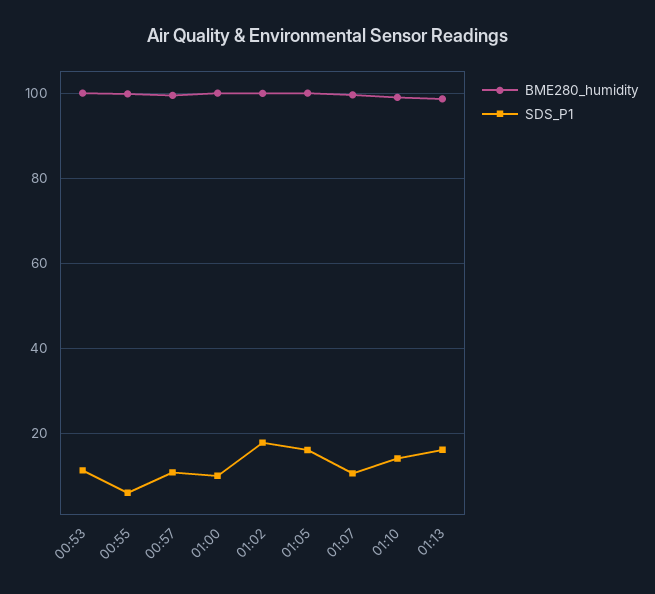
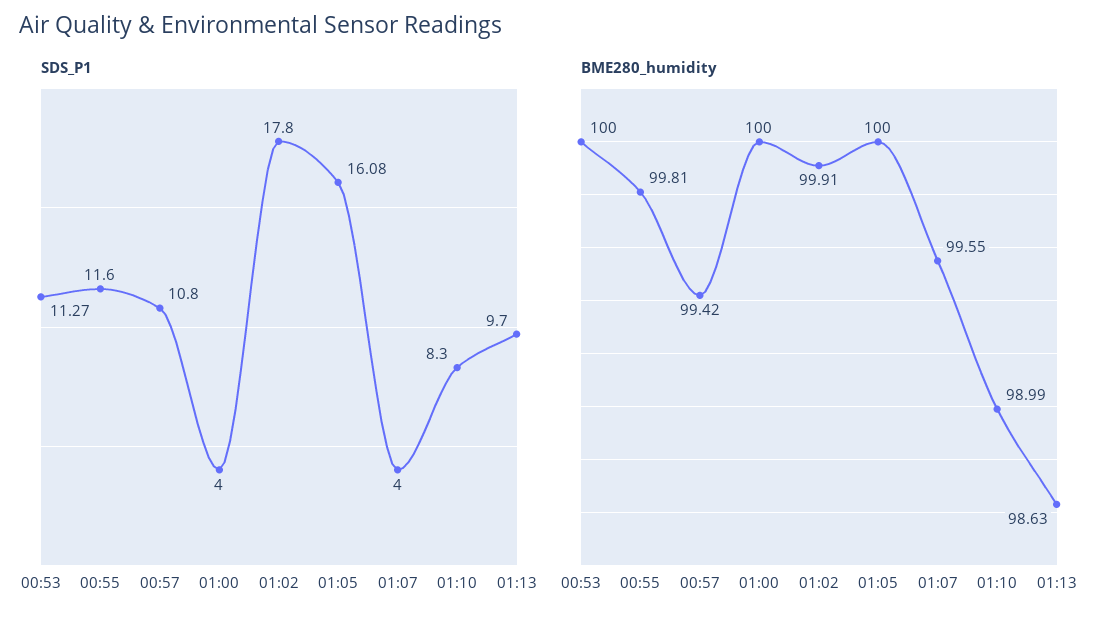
  {
    "BME280_humidity": {
      "00:53": 100,
      "00:55": 99.81,
      "00:57": 99.42,
      "01:00": 100,
      "01:02": 99.91,
      "01:05": 100,
      "01:07": 99.55,
      "01:10": 98.99,
      "01:13": 98.63
    },
    "SDS_P1": {
      "00:53": 11.27,
-     "00:55": 6,
+     "00:55": 11.6,
      "00:57": 10.8,
-     "01:00": 10,
+     "01:00": 4,
      "01:02": 17.8,
      "01:05": 16.08,
-     "01:07": 10,
+     "01:07": 4,
-     "01:10": 14,
+     "01:10": 8.3,
-     "01:13": 16
+     "01:13": 9.7
    }
  }

